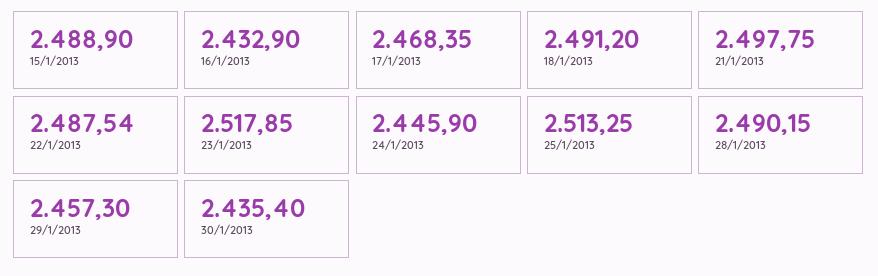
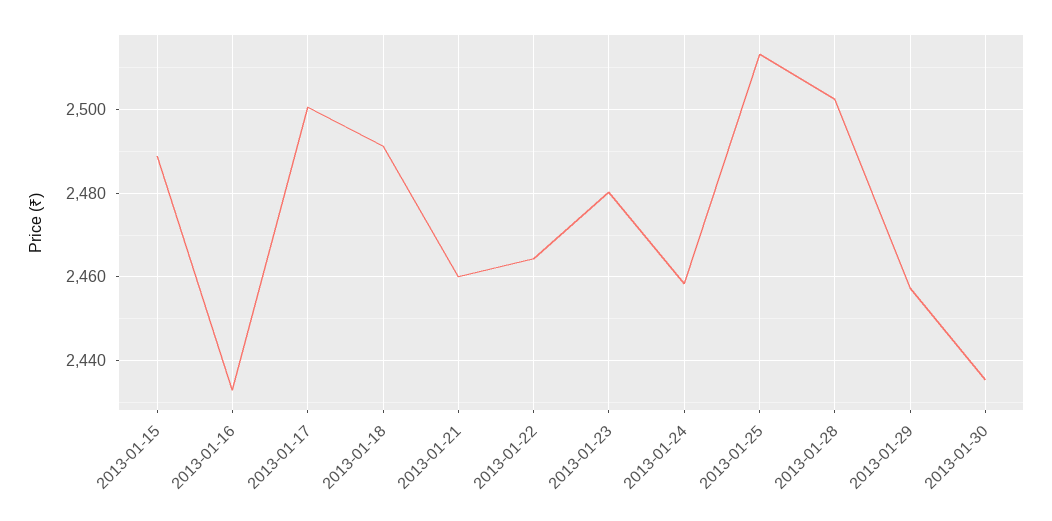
  {
    "15/1/2013": 2488.9,
    "16/1/2013": 2432.9,
-   "17/1/2013": 2468.35,
+   "17/1/2013": 2500,
    "18/1/2013": 2491.2,
-   "21/1/2013": 2497.75,
+   "21/1/2013": 2460,
-   "22/1/2013": 2487.54,
+   "22/1/2013": 2464,
-   "23/1/2013": 2517.85,
+   "23/1/2013": 2480,
-   "24/1/2013": 2445.9,
+   "24/1/2013": 2458,
    "25/1/2013": 2513.25,
-   "28/1/2013": 2490.15,
+   "28/1/2013": 2502,
    "29/1/2013": 2457.3,
    "30/1/2013": 2435.4
  }

